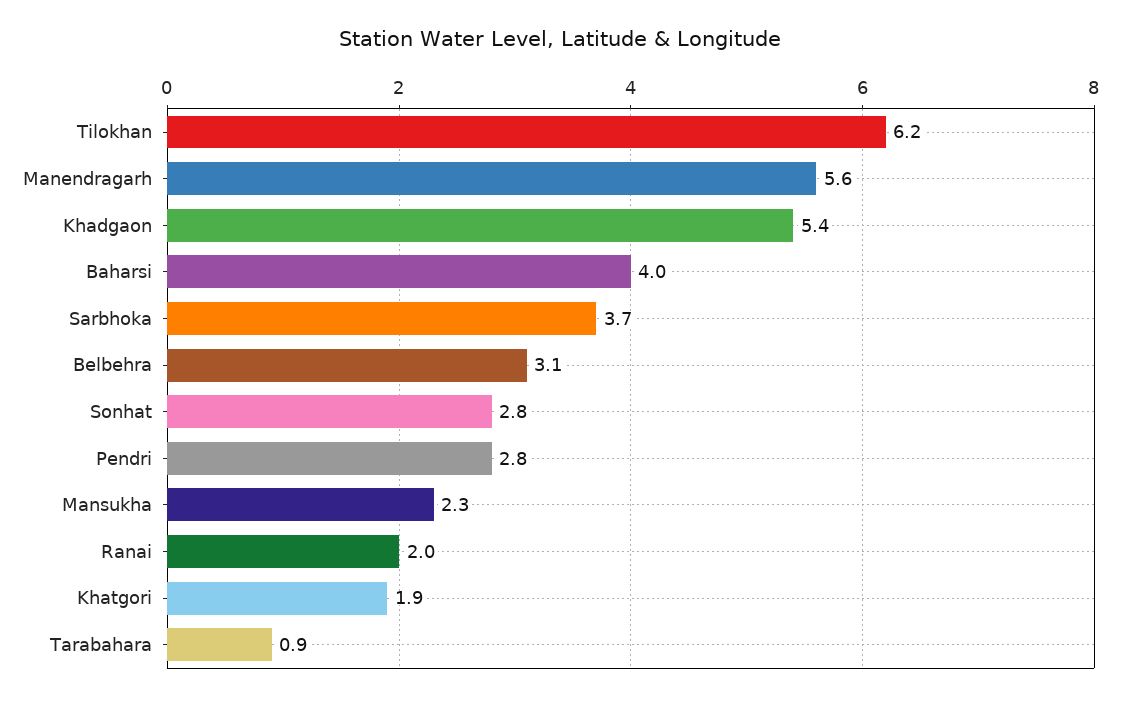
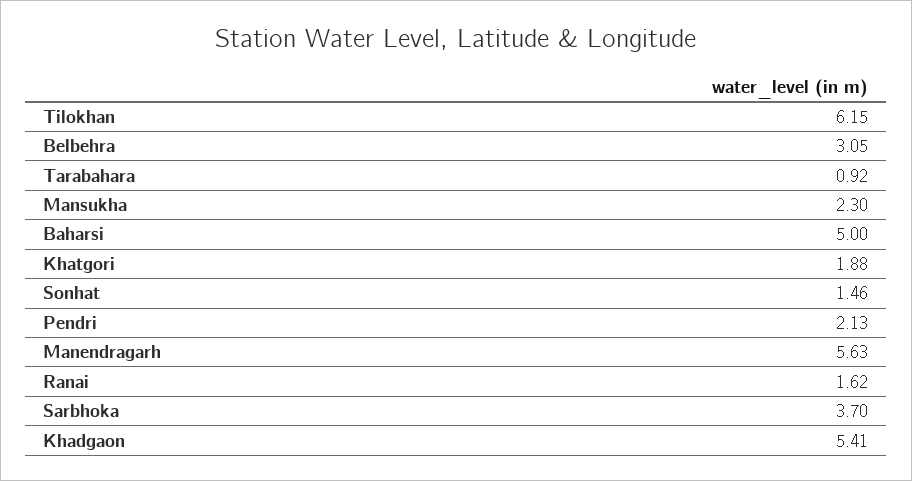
  {
    "Tilokhan": 6.15,
    "Manendragarh": 5.63,
    "Khadgaon": 5.41,
-   "Baharsi": 4,
+   "Baharsi": 5,
    "Sarbhoka": 3.7,
    "Belbehra": 3.05,
-   "Sonhat": 2.8,
+   "Sonhat": 1.46,
-   "Pendri": 2.8,
+   "Pendri": 2.13,
    "Mansukha": 2.3,
-   "Ranai": 2,
+   "Ranai": 1.62,
    "Khatgori": 1.88,
    "Tarabahara": 0.92
  }

